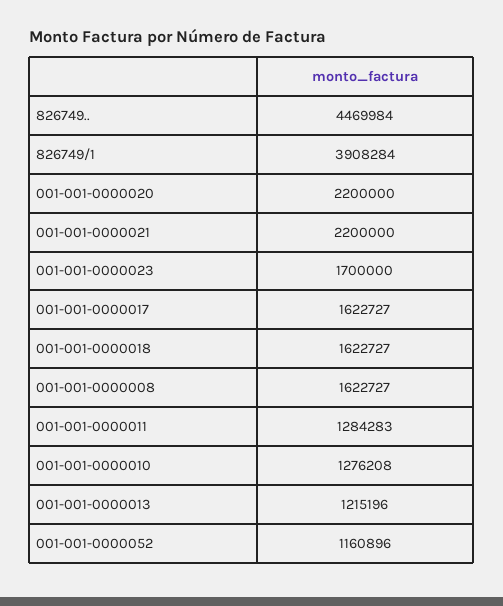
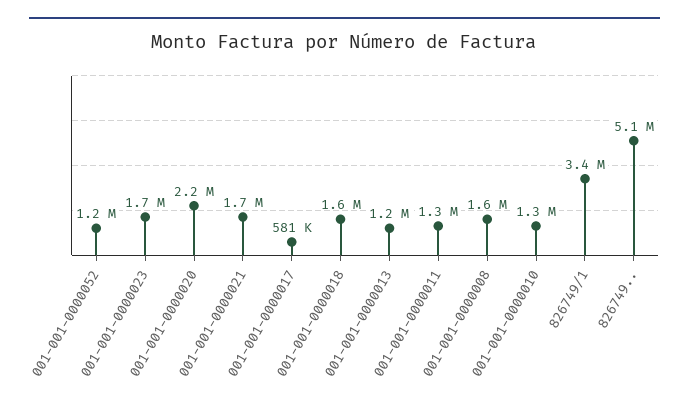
  {
-   "826749..": 4469984,
+   "826749..": 5100000,
-   "826749/1": 3908284,
+   "826749/1": 3400000,
    "001-001-0000020": 2200000,
-   "001-001-0000021": 2200000,
+   "001-001-0000021": 1700000,
    "001-001-0000023": 1700000,
-   "001-001-0000017": 1622727,
+   "001-001-0000017": 581000,
    "001-001-0000018": 1622727,
    "001-001-0000008": 1622727,
    "001-001-0000011": 1284283,
    "001-001-0000010": 1276208,
    "001-001-0000013": 1215196,
    "001-001-0000052": 1160896
  }

